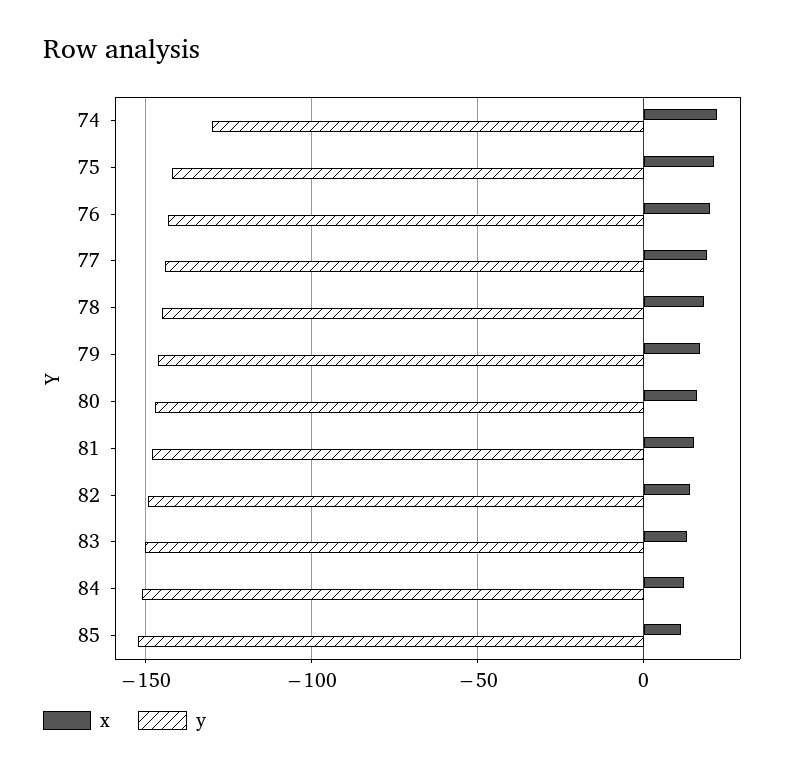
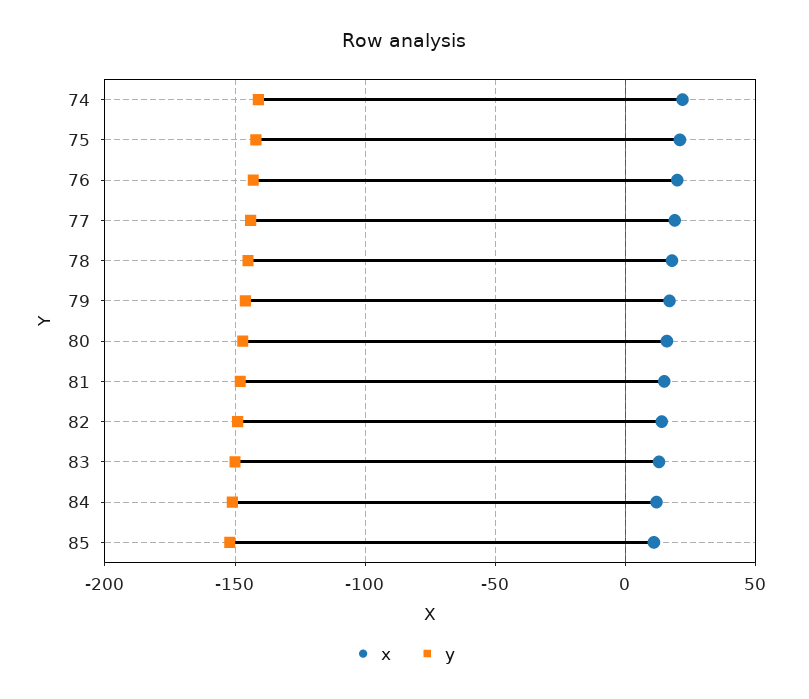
  {
    "x": {
      "74": 20,
      "75": 20,
      "76": 20,
      "77": 20,
      "78": 20,
      "79": 15,
      "80": 15,
      "81": 15,
      "82": 15,
      "83": 15,
      "84": 10,
      "85": 10
    },
    "y": {
-     "74": -130,
+     "74": -140,
      "75": -140,
      "76": -145,
      "77": -145,
      "78": -145,
      "79": -145,
      "80": -145,
      "81": -150,
      "82": -150,
      "83": -150,
      "84": -150,
      "85": -150
    }
  }

